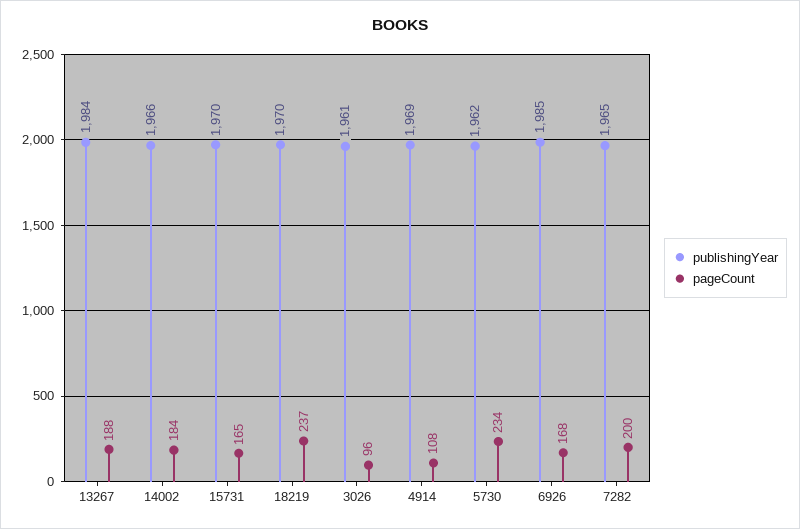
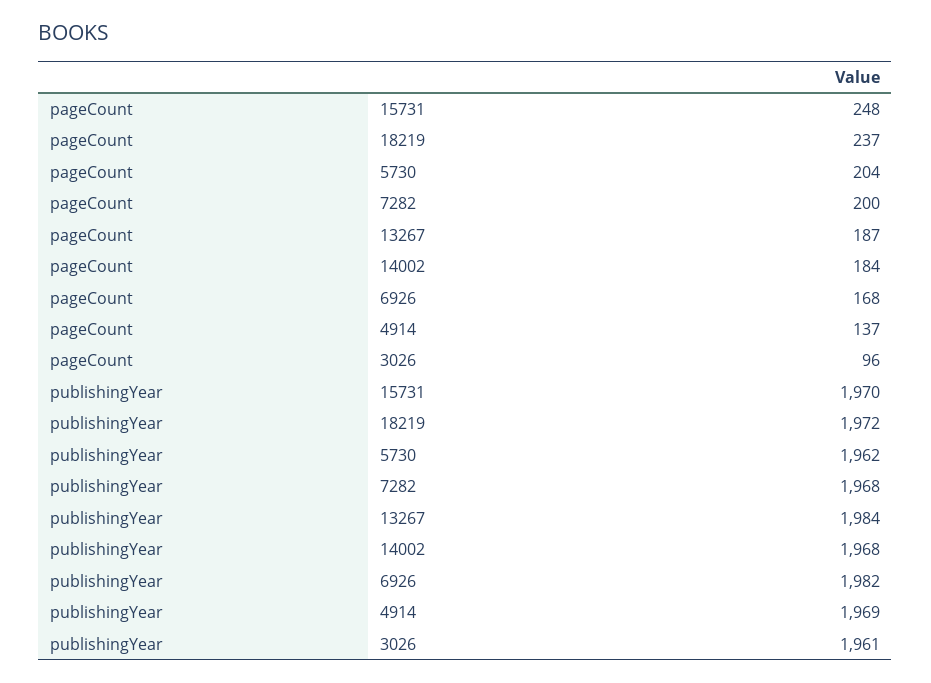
  {
    "publishingYear": {
      "13267": 1984,
-     "14002": 1966,
+     "14002": 1968,
      "15731": 1970,
-     "18219": 1970,
+     "18219": 1972,
      "3026": 1961,
      "4914": 1969,
      "5730": 1962,
-     "6926": 1985,
+     "6926": 1982,
-     "7282": 1965
+     "7282": 1968
    },
    "pageCount": {
-     "13267": 188,
+     "13267": 187,
      "14002": 184,
-     "15731": 165,
+     "15731": 248,
      "18219": 237,
      "3026": 96,
-     "4914": 108,
+     "4914": 137,
-     "5730": 234,
+     "5730": 204,
      "6926": 168,
      "7282": 200
    }
  }

